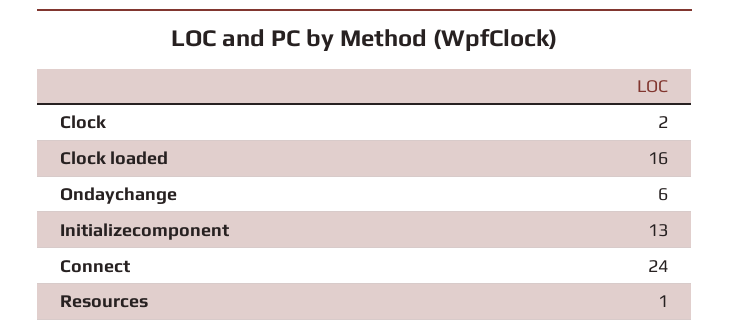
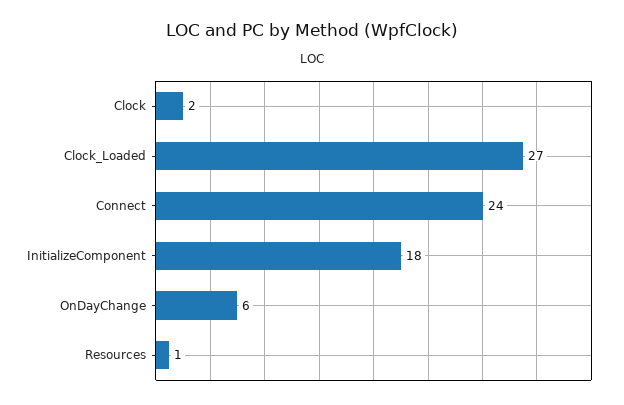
  {
    "Clock": 2,
-   "Clock loaded": 16,
+   "Clock loaded": 27,
    "Ondaychange": 6,
-   "Initializecomponent": 13,
+   "Initializecomponent": 18,
    "Connect": 24,
    "Resources": 1
  }

